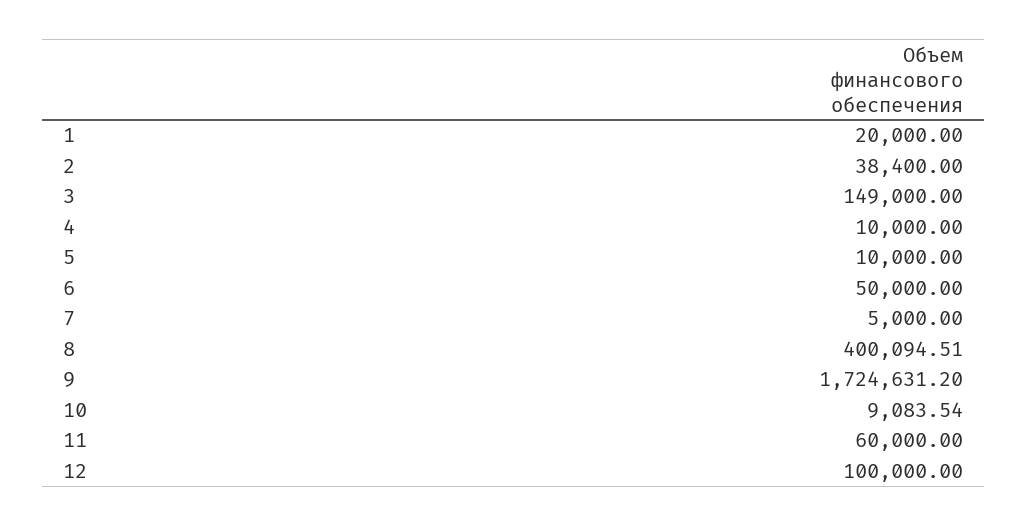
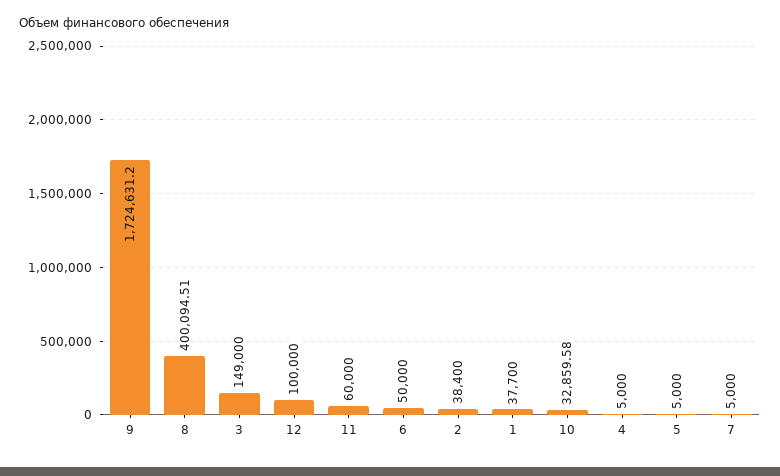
  {
-   "1": 20000,
+   "1": 37700,
    "2": 38400,
    "3": 149000,
-   "4": 10000,
+   "4": 5000,
-   "5": 10000,
+   "5": 5000,
    "6": 50000,
    "7": 5000,
    "8": 400094.51,
    "9": 1724631.2,
-   "10": 9083.54,
+   "10": 32859.58,
    "11": 60000,
    "12": 100000
  }

